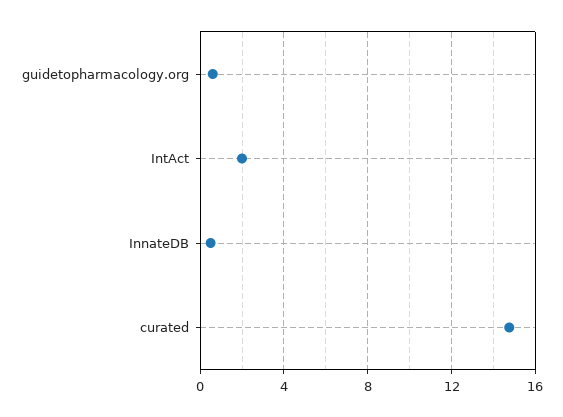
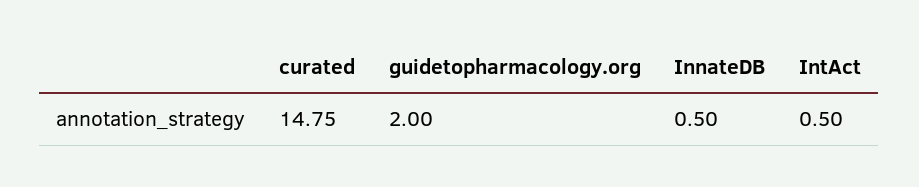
  {
-   "guidetopharmacology.org": 0.5,
+   "guidetopharmacology.org": 2,
-   "IntAct": 2,
+   "IntAct": 0.5,
    "InnateDB": 0.5,
    "curated": 14.75
  }

